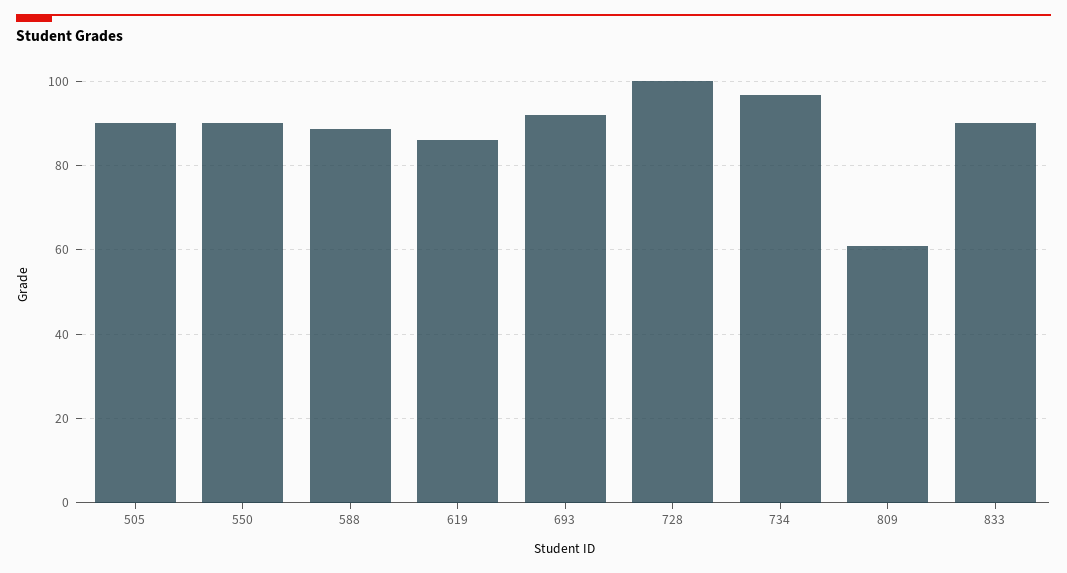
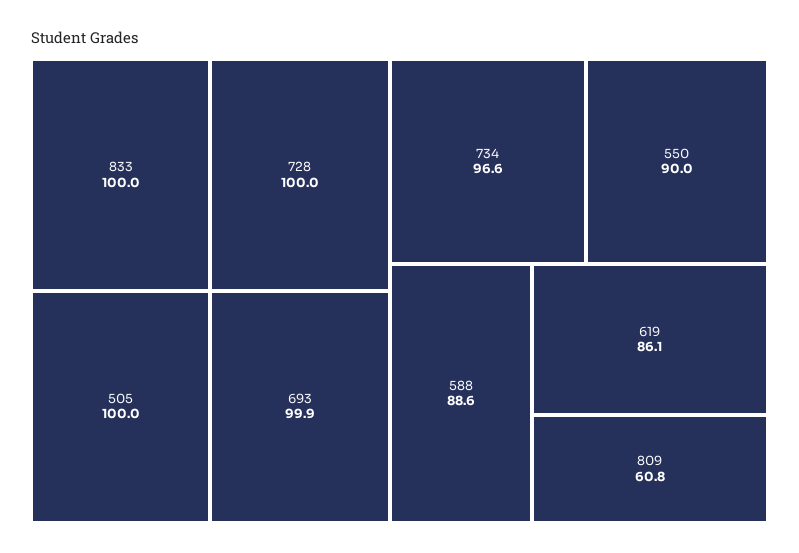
  {
-   "505": 90,
+   "505": 100,
    "550": 90,
    "588": 88.6,
    "619": 86.1,
-   "693": 92,
+   "693": 99.9,
    "728": 100,
    "734": 96.6,
    "809": 60.8,
-   "833": 90
+   "833": 100
  }

